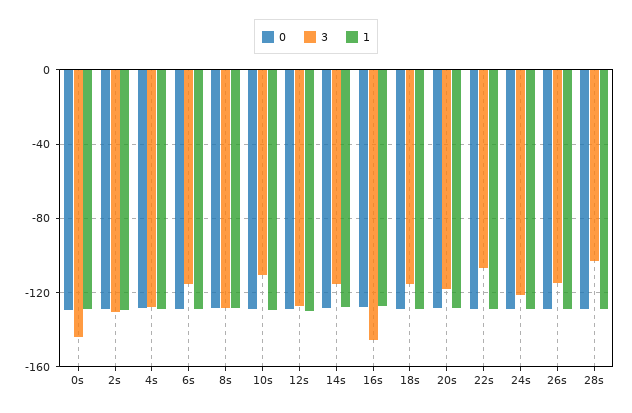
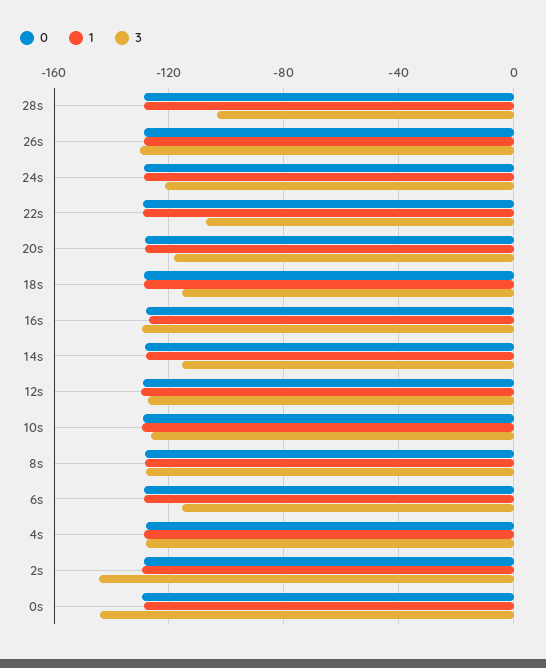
  {
    "0": {
      "0s": -130,
      "2s": -130,
      "4s": -130,
      "6s": -130,
      "8s": -130,
      "10s": -130,
      "12s": -130,
      "14s": -130,
      "16s": -130,
      "18s": -130,
      "20s": -130,
      "22s": -130,
      "24s": -130,
      "26s": -130,
      "28s": -130
    },
    "3": {
      "0s": -145,
-     "2s": -130,
+     "2s": -145,
      "4s": -130,
      "6s": -115,
      "8s": -130,
-     "10s": -110,
+     "10s": -125,
      "12s": -125,
      "14s": -115,
-     "16s": -145,
+     "16s": -130,
      "18s": -115,
      "20s": -120,
      "22s": -105,
      "24s": -120,
-     "26s": -115,
+     "26s": -130,
      "28s": -105
    },
    "1": {
      "0s": -130,
      "2s": -130,
      "4s": -130,
      "6s": -130,
      "8s": -130,
      "10s": -130,
      "12s": -130,
      "14s": -130,
      "16s": -125,
      "18s": -130,
      "20s": -130,
      "22s": -130,
      "24s": -130,
      "26s": -130,
      "28s": -130
    }
  }

